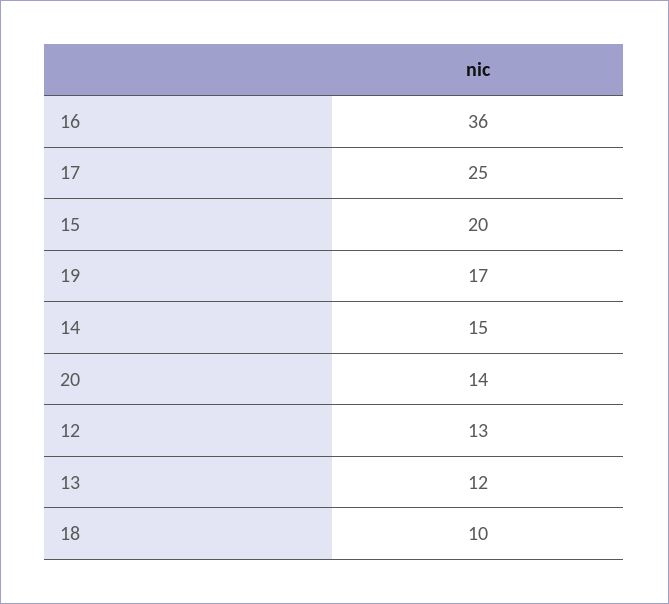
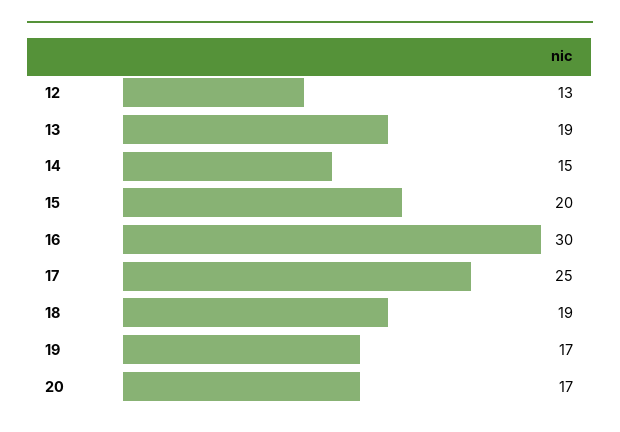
  {
-   "16": 36,
+   "16": 30,
    "17": 25,
    "15": 20,
    "19": 17,
    "14": 15,
-   "20": 14,
+   "20": 17,
    "12": 13,
-   "13": 12,
+   "13": 19,
-   "18": 10
+   "18": 19
  }

